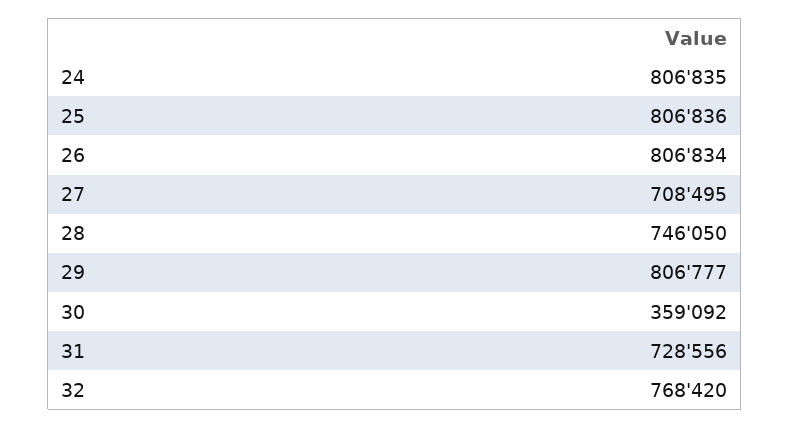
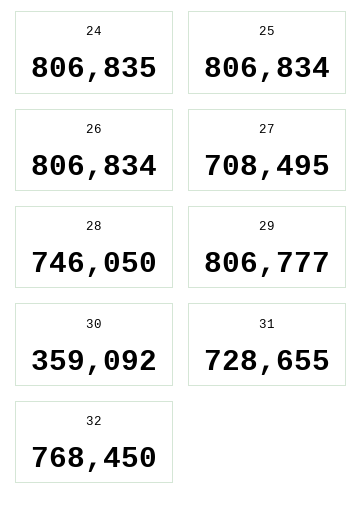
  {
    "24": 806835,
-   "25": 806836,
+   "25": 806834,
    "26": 806834,
    "27": 708495,
    "28": 746050,
    "29": 806777,
    "30": 359092,
-   "31": 728556,
+   "31": 728655,
-   "32": 768420
+   "32": 768450
  }

